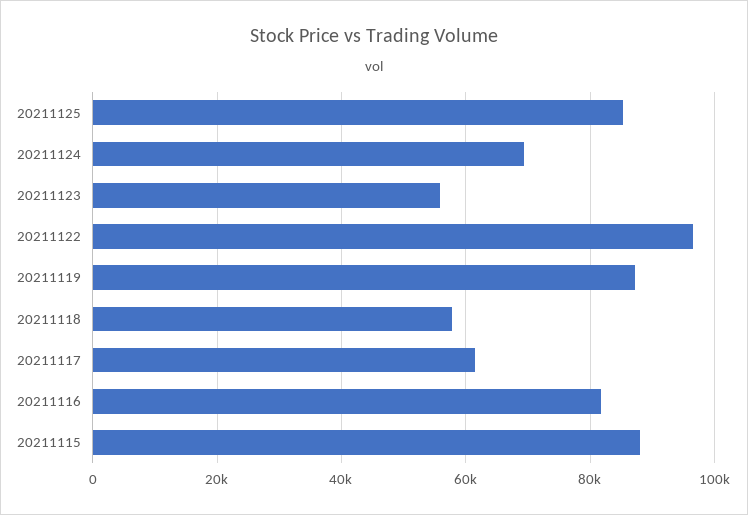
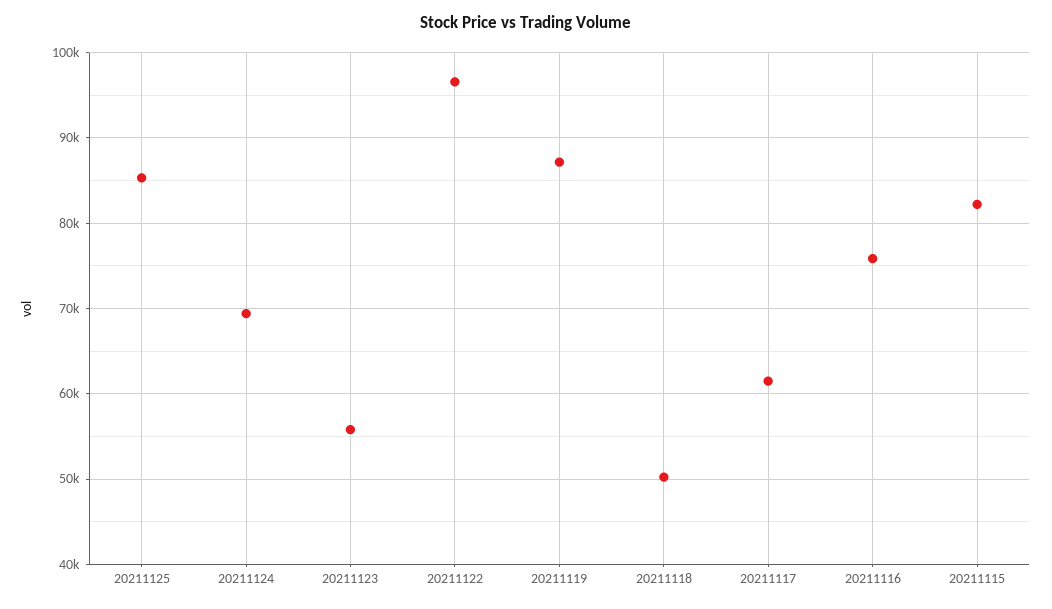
  {
    "20211125": 85000,
    "20211124": 69000,
    "20211123": 56000,
    "20211122": 97000,
    "20211119": 87000,
-   "20211118": 58000,
+   "20211118": 50000,
    "20211117": 61000,
-   "20211116": 82000,
+   "20211116": 76000,
-   "20211115": 88000
+   "20211115": 82000
  }

